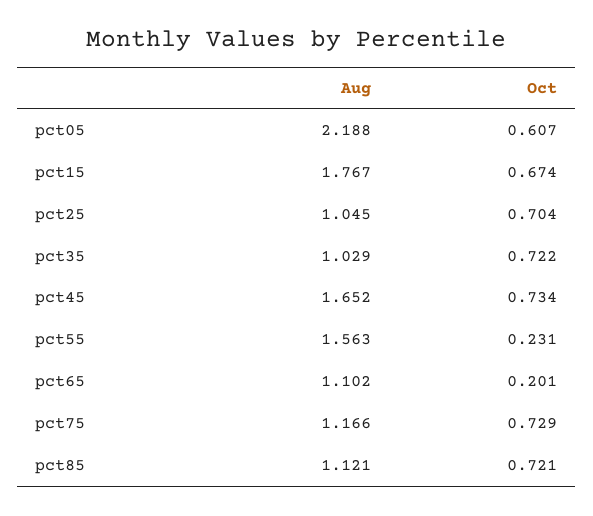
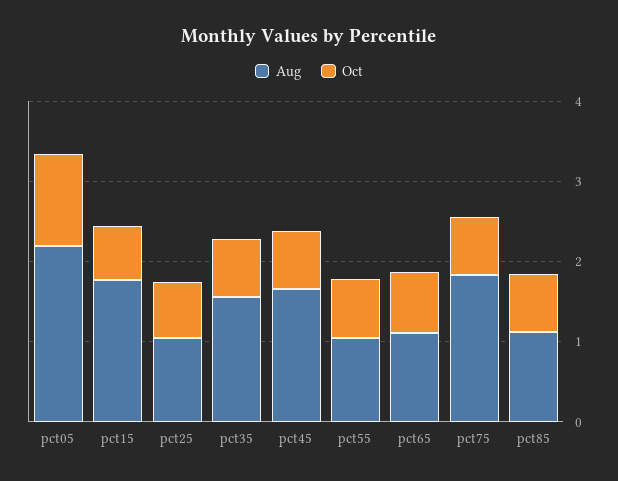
  {
    "Aug": {
      "pct05": 2.188,
      "pct15": 1.767,
      "pct25": 1.045,
-     "pct35": 1.029,
+     "pct35": 1.6,
      "pct45": 1.652,
-     "pct55": 1.563,
+     "pct55": 1,
      "pct65": 1.102,
-     "pct75": 1.166,
+     "pct75": 1.8,
      "pct85": 1.121
    },
    "Oct": {
-     "pct05": 0.607,
+     "pct05": 1.2,
      "pct15": 0.674,
      "pct25": 0.704,
      "pct35": 0.722,
      "pct45": 0.734,
-     "pct55": 0.231,
+     "pct55": 0.8,
-     "pct65": 0.201,
+     "pct65": 0.8,
      "pct75": 0.729,
      "pct85": 0.721
    }
  }

